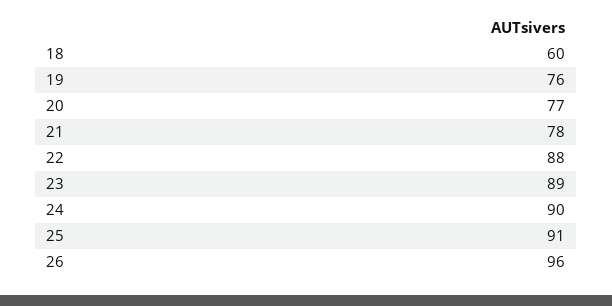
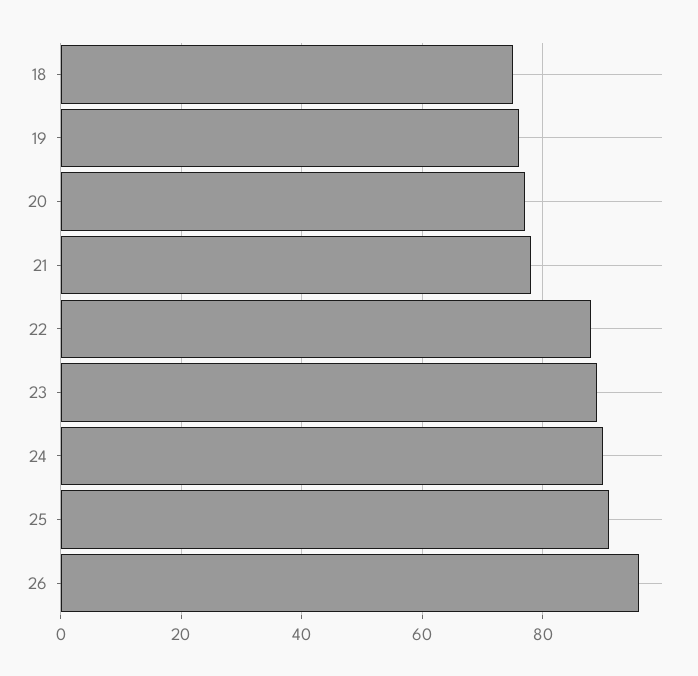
  {
-   "18": 60,
+   "18": 75,
    "19": 76,
    "20": 77,
    "21": 78,
    "22": 88,
    "23": 89,
    "24": 90,
    "25": 91,
    "26": 96
  }

